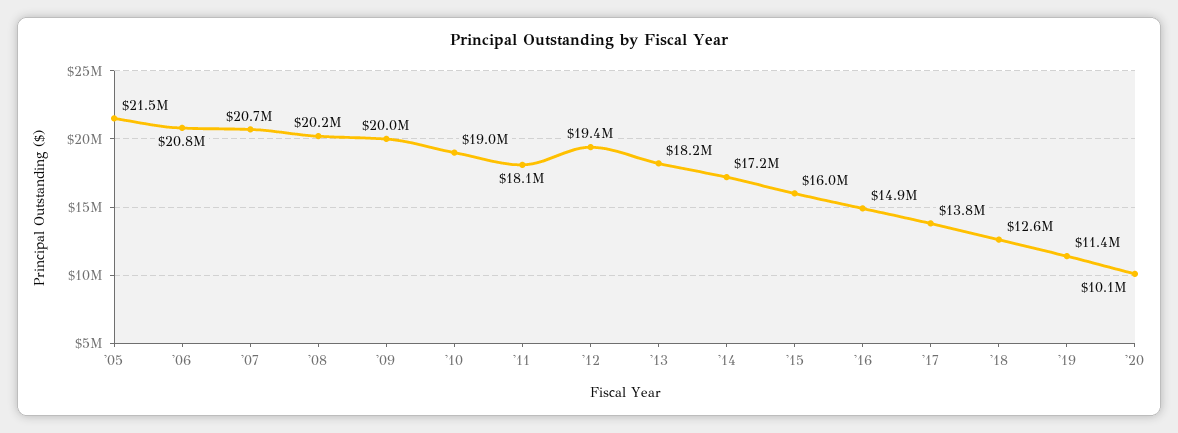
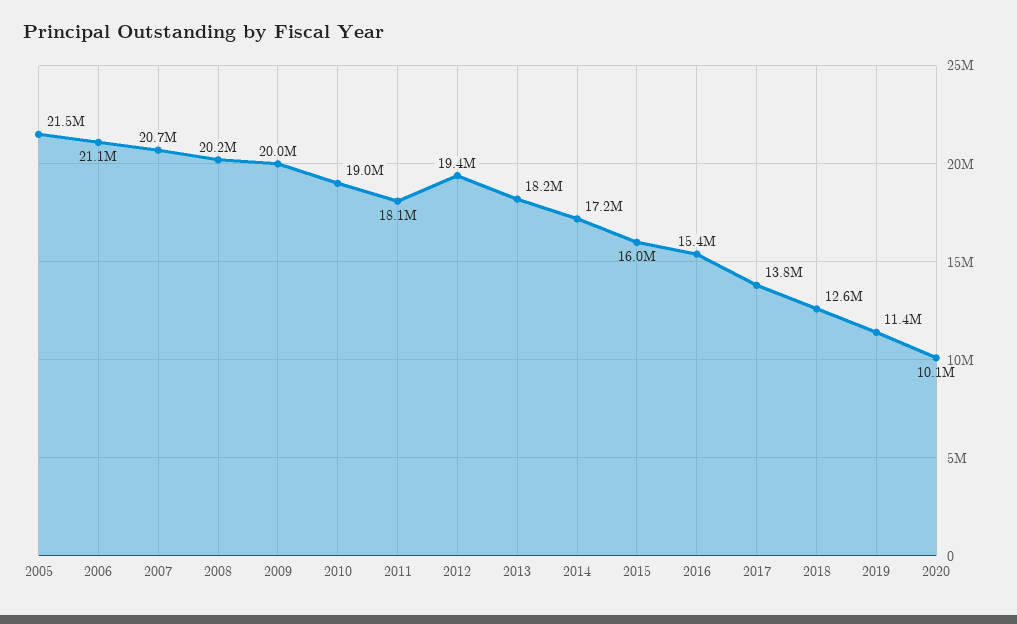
  {
    "'05": 21500000,
-   "'06": 20800000,
+   "'06": 21100000,
    "'07": 20700000,
    "'08": 20200000,
    "'09": 20000000,
    "'10": 19000000,
    "'11": 18100000,
    "'12": 19400000,
    "'13": 18200000,
    "'14": 17200000,
    "'15": 16000000,
-   "'16": 14900000,
+   "'16": 15400000,
    "'17": 13800000,
    "'18": 12600000,
    "'19": 11400000,
    "'20": 10100000
  }

